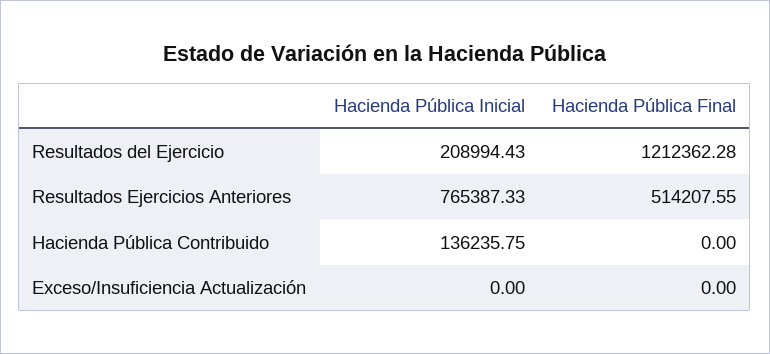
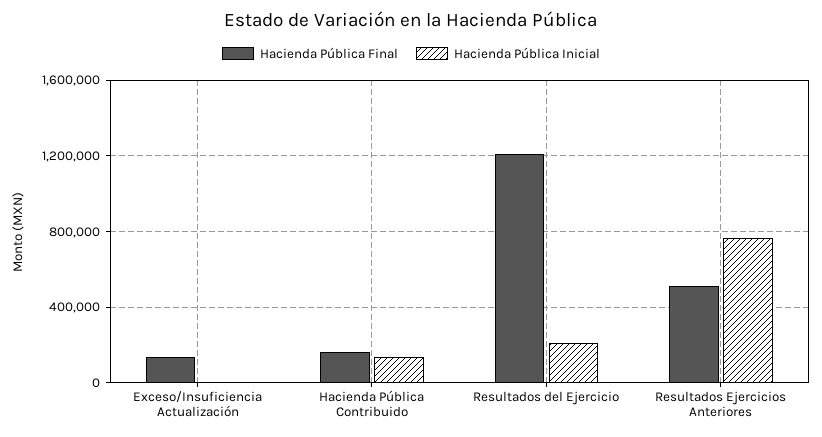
  {
    "Hacienda Pública Inicial": {
      "Resultados del Ejercicio": 208994.43,
      "Resultados Ejercicios Anteriores": 765387.33,
      "Hacienda Pública Contribuido": 136235.75,
      "Exceso/Insuficiencia Actualización": 0
    },
    "Hacienda Pública Final": {
      "Resultados del Ejercicio": 1212362.28,
      "Resultados Ejercicios Anteriores": 514207.55,
-     "Hacienda Pública Contribuido": 0,
+     "Hacienda Pública Contribuido": 150000,
-     "Exceso/Insuficiencia Actualización": 0
+     "Exceso/Insuficiencia Actualización": 150000
    }
  }

